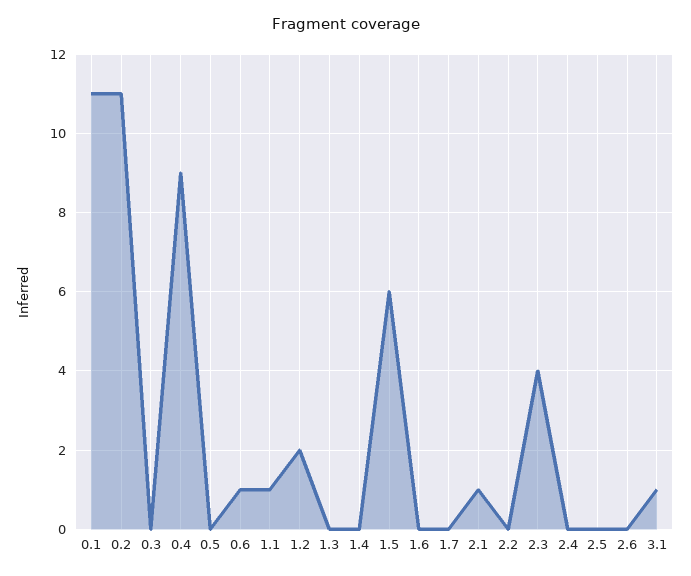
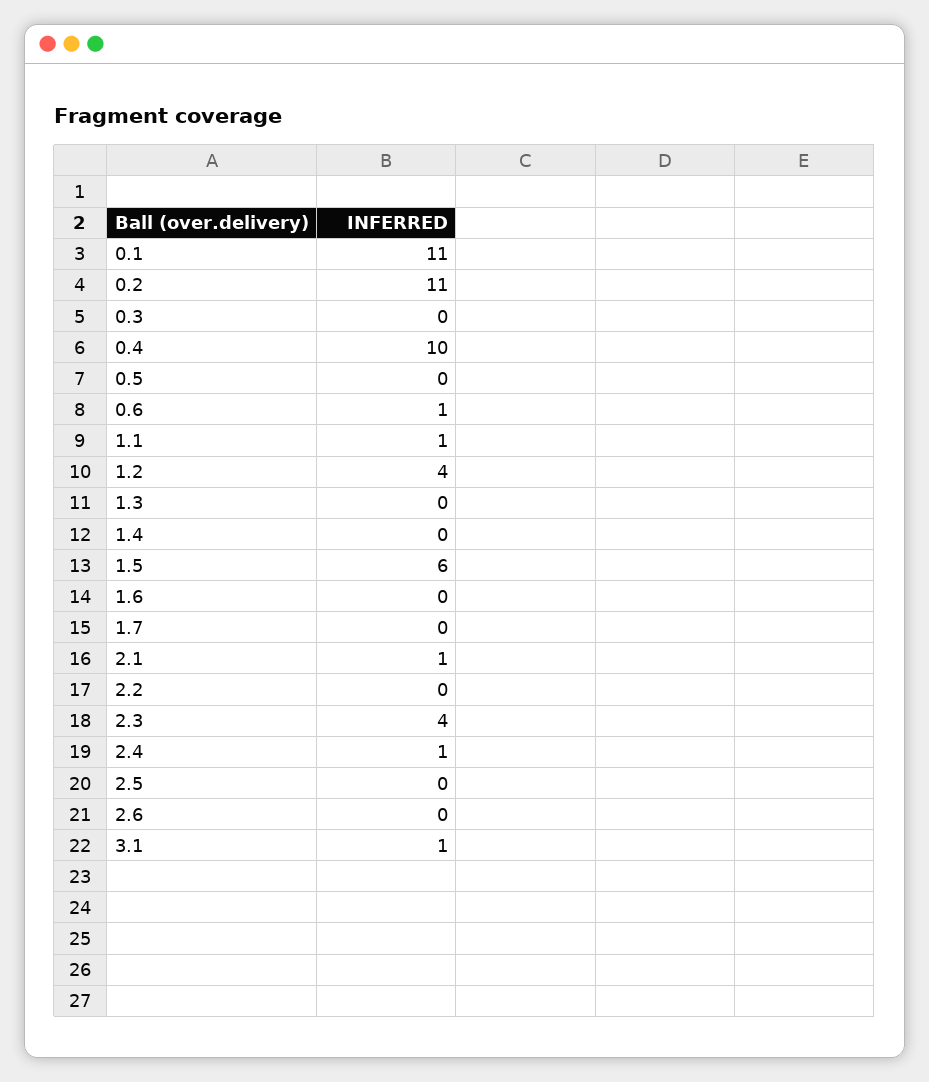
  {
    "0.1": 11,
    "0.2": 11,
    "0.3": 0,
-   "0.4": 9,
+   "0.4": 10,
    "0.5": 0,
    "0.6": 1,
    "1.1": 1,
-   "1.2": 2,
+   "1.2": 4,
    "1.3": 0,
    "1.4": 0,
    "1.5": 6,
    "1.6": 0,
    "1.7": 0,
    "2.1": 1,
    "2.2": 0,
    "2.3": 4,
-   "2.4": 0,
+   "2.4": 1,
    "2.5": 0,
    "2.6": 0,
    "3.1": 1
  }

